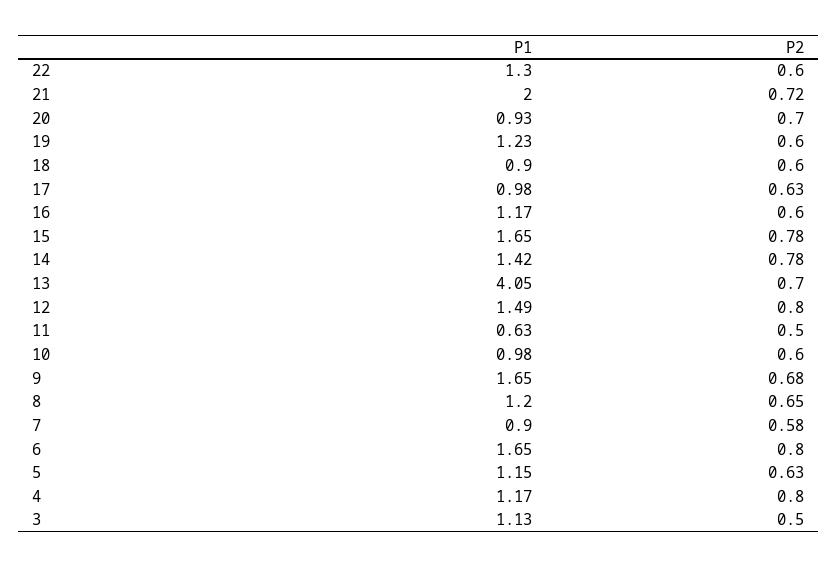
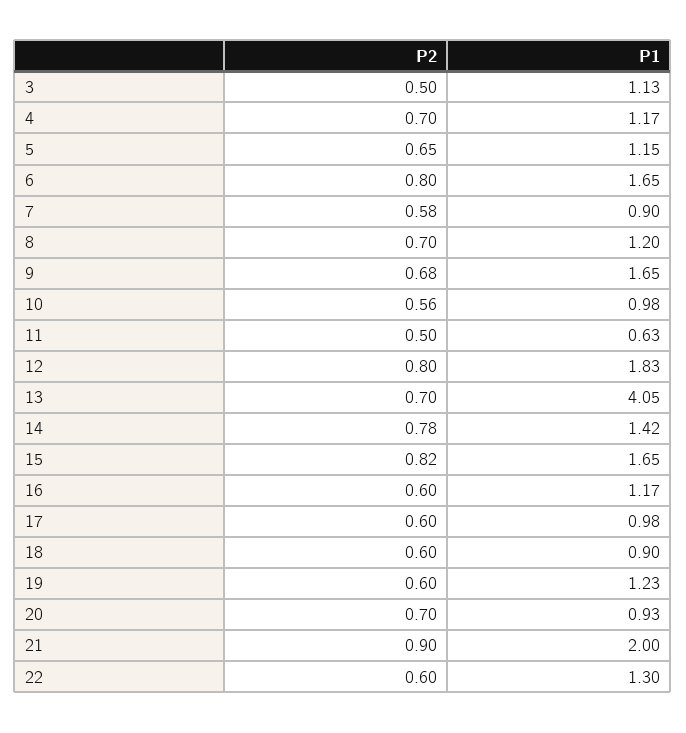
  {
    "P1": {
      "22": 1.3,
      "21": 2,
      "20": 0.93,
      "19": 1.23,
      "18": 0.9,
      "17": 0.98,
      "16": 1.17,
      "15": 1.65,
      "14": 1.42,
      "13": 4.05,
-     "12": 1.49,
+     "12": 1.83,
      "11": 0.63,
      "10": 0.98,
      "9": 1.65,
      "8": 1.2,
      "7": 0.9,
      "6": 1.65,
      "5": 1.15,
      "4": 1.17,
      "3": 1.13
    },
    "P2": {
      "22": 0.6,
-     "21": 0.72,
+     "21": 0.9,
      "20": 0.7,
      "19": 0.6,
      "18": 0.6,
-     "17": 0.63,
+     "17": 0.6,
      "16": 0.6,
-     "15": 0.78,
+     "15": 0.82,
      "14": 0.78,
      "13": 0.7,
      "12": 0.8,
      "11": 0.5,
-     "10": 0.6,
+     "10": 0.56,
      "9": 0.68,
-     "8": 0.65,
+     "8": 0.7,
      "7": 0.58,
      "6": 0.8,
-     "5": 0.63,
+     "5": 0.65,
-     "4": 0.8,
+     "4": 0.7,
      "3": 0.5
    }
  }

